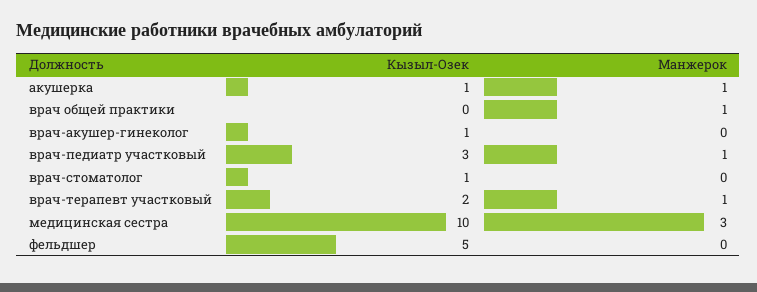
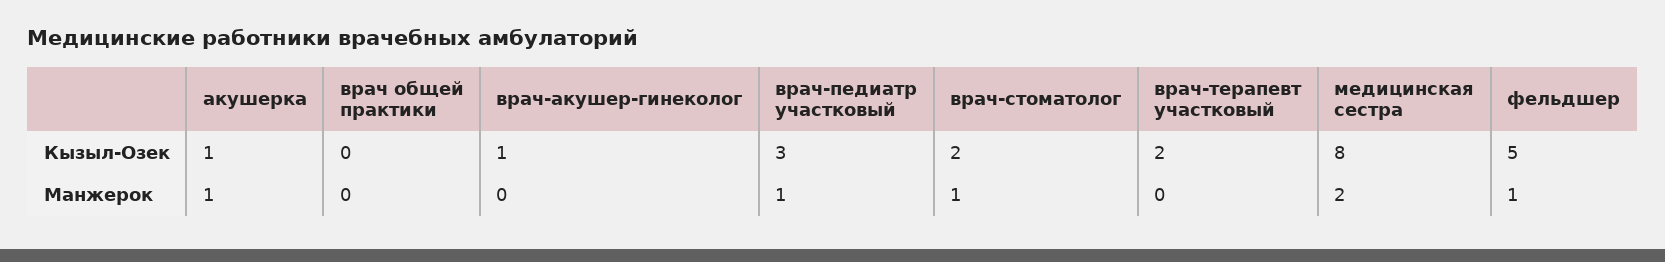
  {
    "Кызыл-Озек": {
      "акушерка": 1,
      "врач общей практики": 0,
      "врач-акушер-гинеколог": 1,
      "врач-педиатр участковый": 3,
-     "врач-стоматолог": 1,
+     "врач-стоматолог": 2,
      "врач-терапевт участковый": 2,
-     "медицинская сестра": 10,
+     "медицинская сестра": 8,
      "фельдшер": 5
    },
    "Манжерок": {
      "акушерка": 1,
-     "врач общей практики": 1,
+     "врач общей практики": 0,
      "врач-акушер-гинеколог": 0,
      "врач-педиатр участковый": 1,
-     "врач-стоматолог": 0,
+     "врач-стоматолог": 1,
-     "врач-терапевт участковый": 1,
+     "врач-терапевт участковый": 0,
-     "медицинская сестра": 3,
+     "медицинская сестра": 2,
-     "фельдшер": 0
+     "фельдшер": 1
    }
  }

